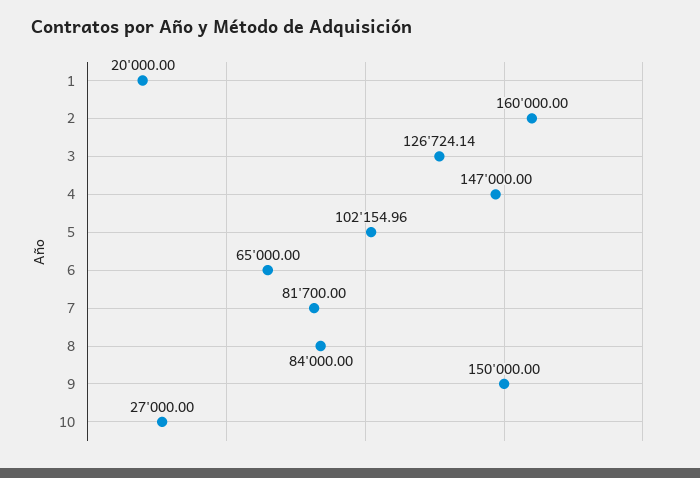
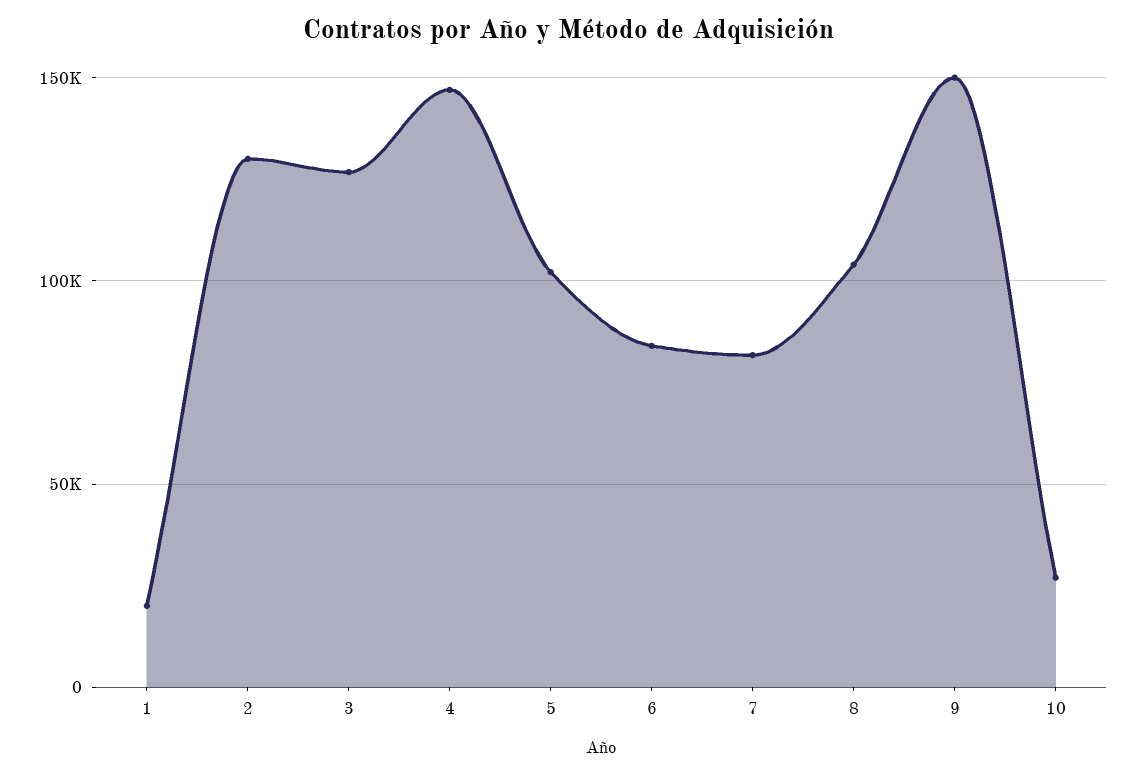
  {
    "1": 20000,
-   "2": 160000,
+   "2": 130000,
    "3": 126724.14,
    "4": 147000,
    "5": 102154.96,
-   "6": 65000,
+   "6": 85000,
    "7": 81700,
-   "8": 84000,
+   "8": 105000,
    "9": 150000,
    "10": 27000
  }

